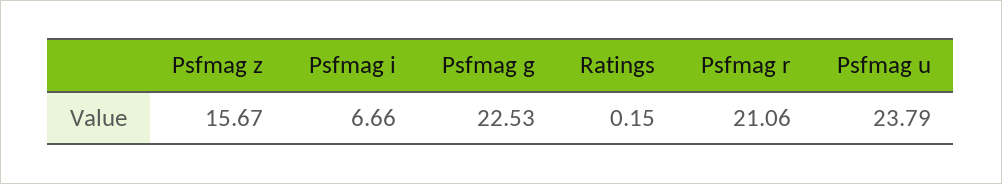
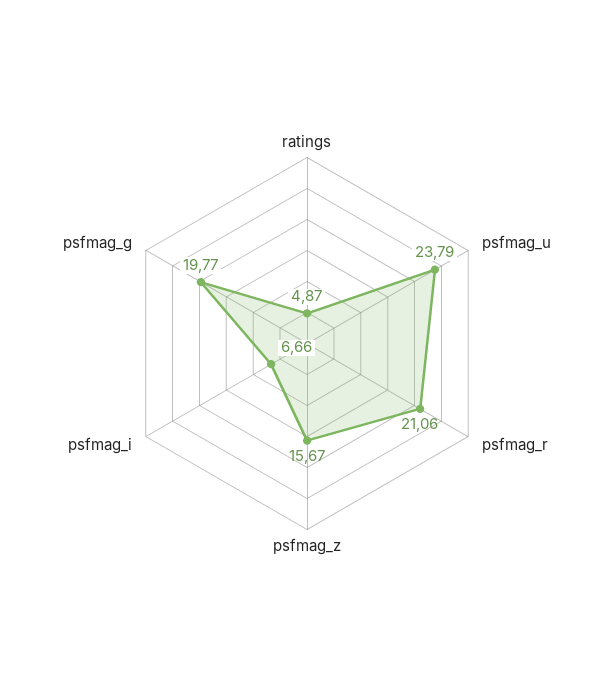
  {
    "Psfmag z": 15.67,
    "Psfmag i": 6.66,
-   "Psfmag g": 22.53,
+   "Psfmag g": 19.77,
-   "Ratings": 0.15,
+   "Ratings": 4.87,
    "Psfmag r": 21.06,
    "Psfmag u": 23.79
  }

